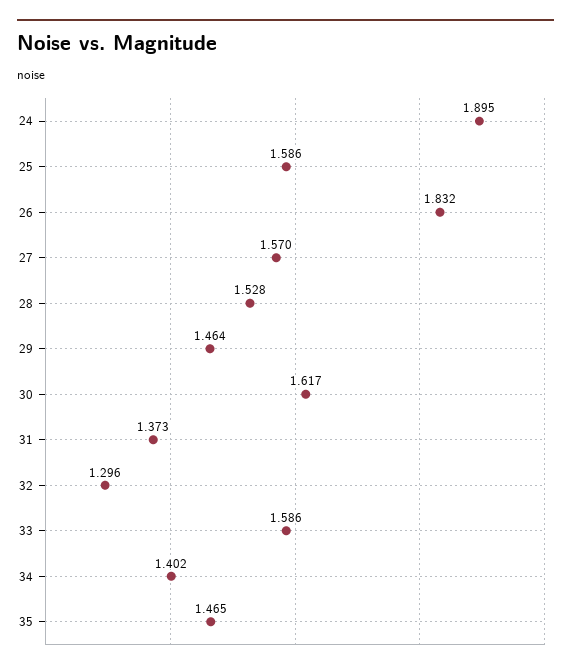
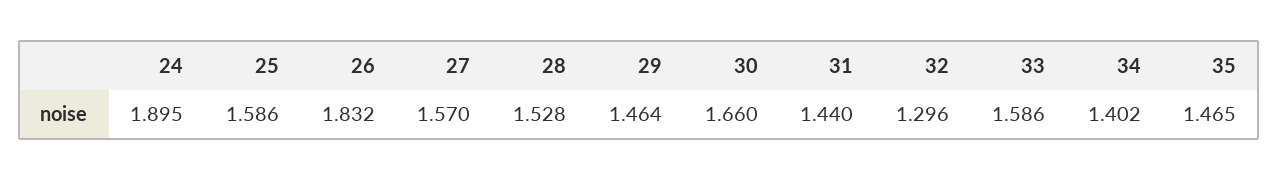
  {
    "24": 1.895,
    "25": 1.586,
    "26": 1.832,
    "27": 1.57,
    "28": 1.528,
    "29": 1.464,
-   "30": 1.617,
+   "30": 1.66,
-   "31": 1.373,
+   "31": 1.44,
    "32": 1.296,
    "33": 1.586,
    "34": 1.402,
    "35": 1.465
  }

